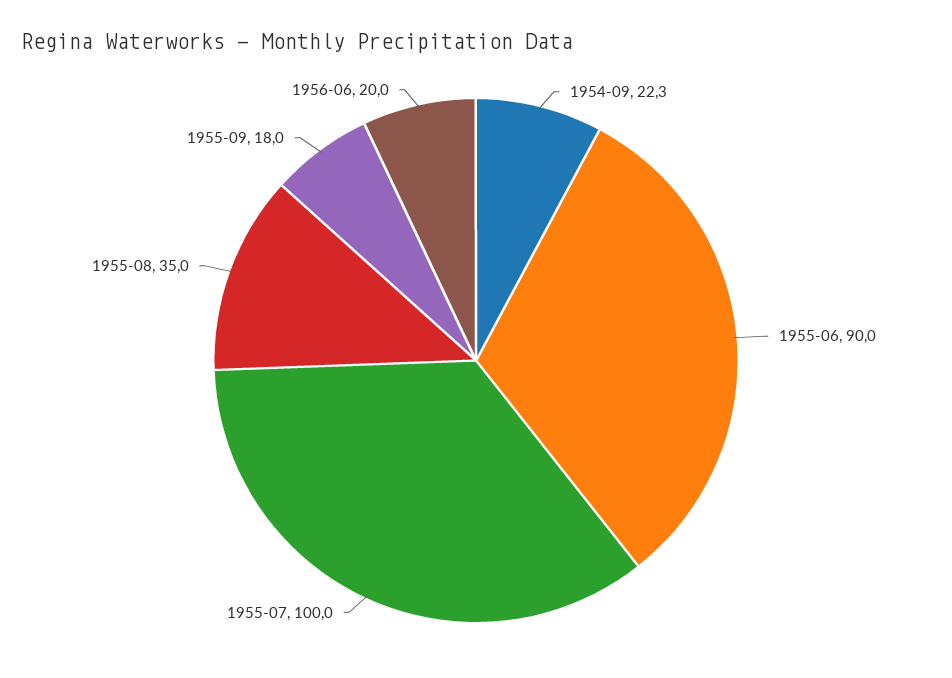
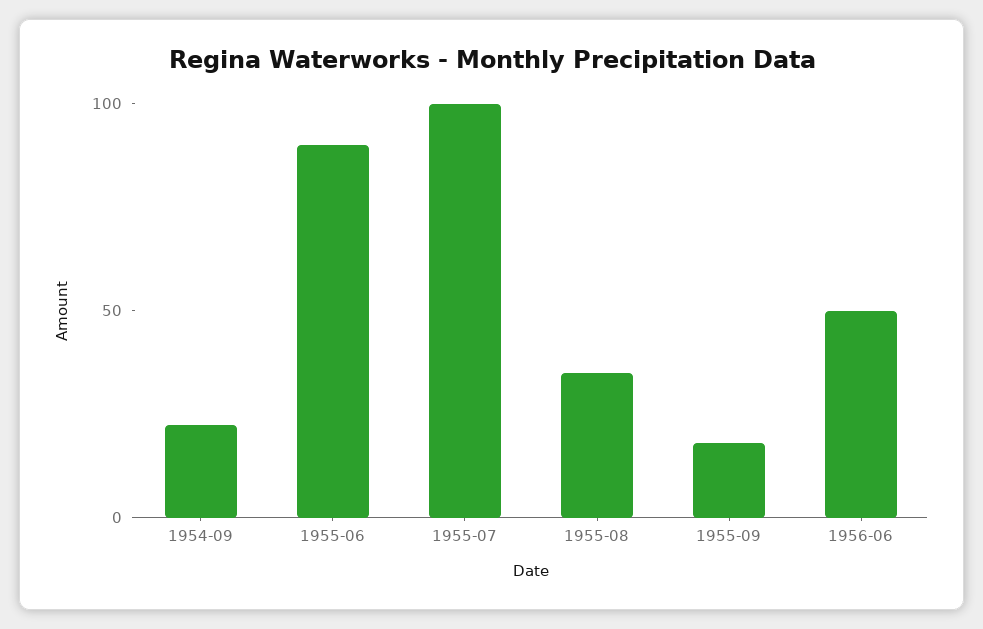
  {
    "1954-09": 22.3,
    "1955-06": 90,
    "1955-07": 100,
    "1955-08": 35,
    "1955-09": 18,
-   "1956-06": 20
+   "1956-06": 50
  }

